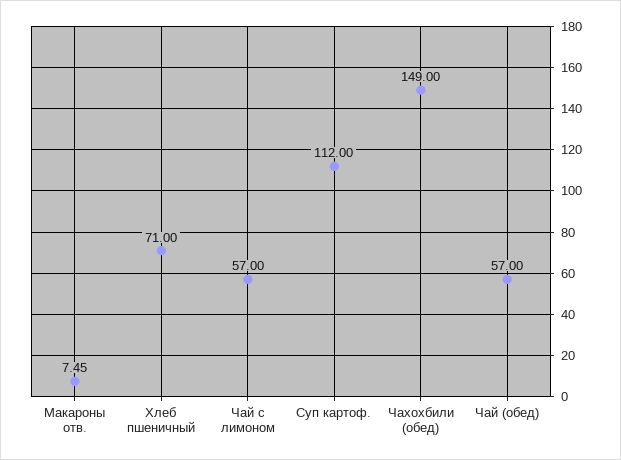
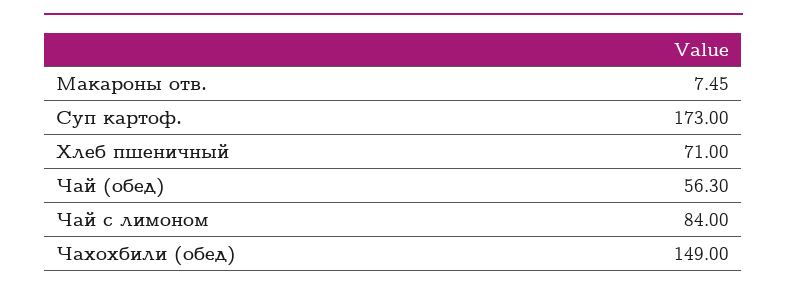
  {
    "Макароны отв.": 7.45,
    "Хлеб пшеничный": 71,
-   "Чай с лимоном": 57,
+   "Чай с лимоном": 84,
-   "Суп картоф.": 112,
+   "Суп картоф.": 173,
    "Чахохбили (обед)": 149,
-   "Чай (обед)": 57
+   "Чай (обед)": 56.3
  }

